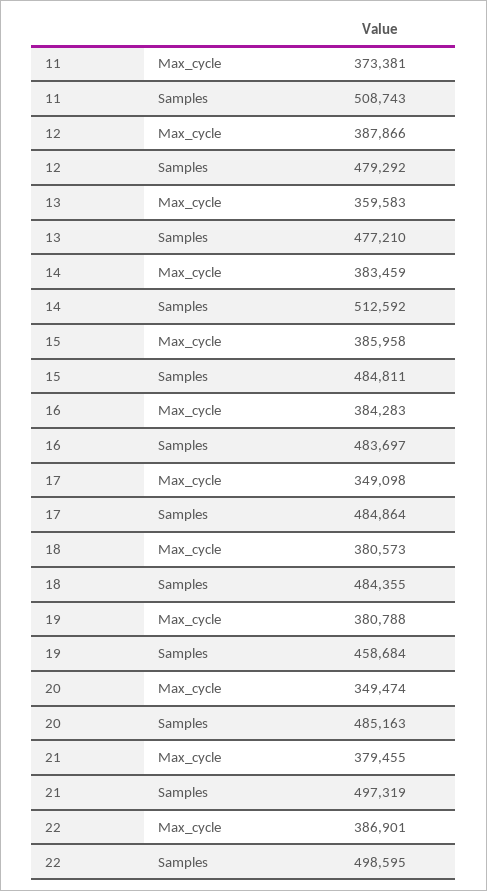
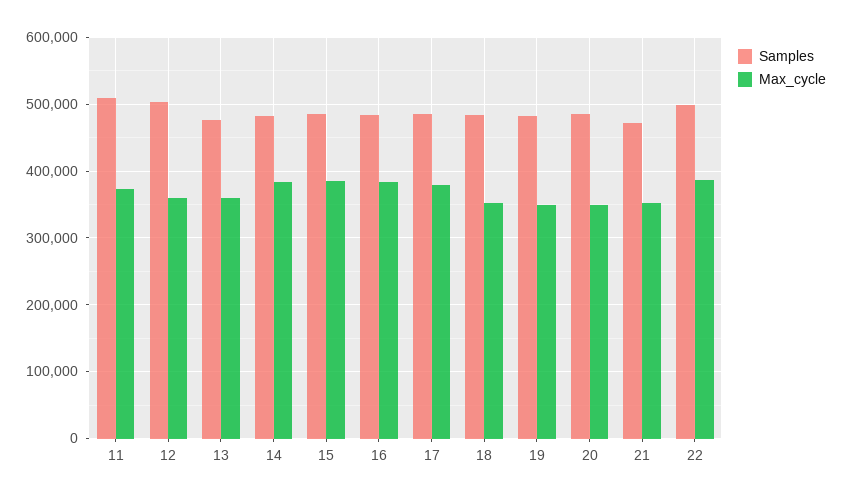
  {
    "Max_cycle": {
      "11": 373381,
-     "12": 387866,
+     "12": 360000,
      "13": 359583,
      "14": 383459,
      "15": 385958,
      "16": 384283,
-     "17": 349098,
+     "17": 380000,
-     "18": 380573,
+     "18": 350000,
-     "19": 380788,
+     "19": 350000,
      "20": 349474,
-     "21": 379455,
+     "21": 350000,
      "22": 386901
    },
    "Samples": {
      "11": 508743,
-     "12": 479292,
+     "12": 500000,
      "13": 477210,
-     "14": 512592,
+     "14": 480000,
      "15": 484811,
      "16": 483697,
      "17": 484864,
      "18": 484355,
-     "19": 458684,
+     "19": 480000,
      "20": 485163,
-     "21": 497319,
+     "21": 470000,
      "22": 498595
    }
  }

